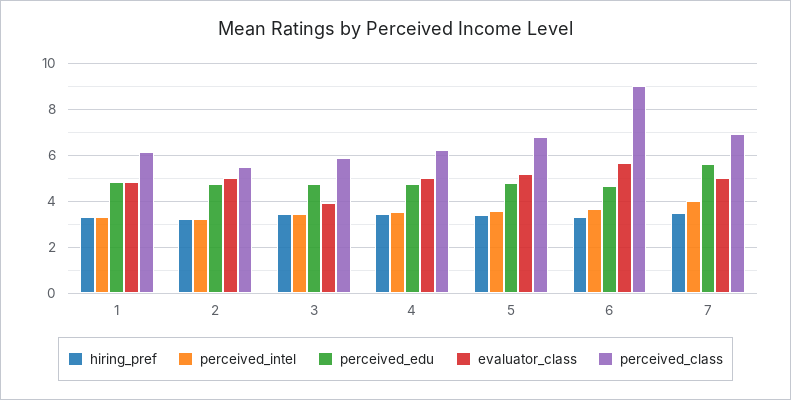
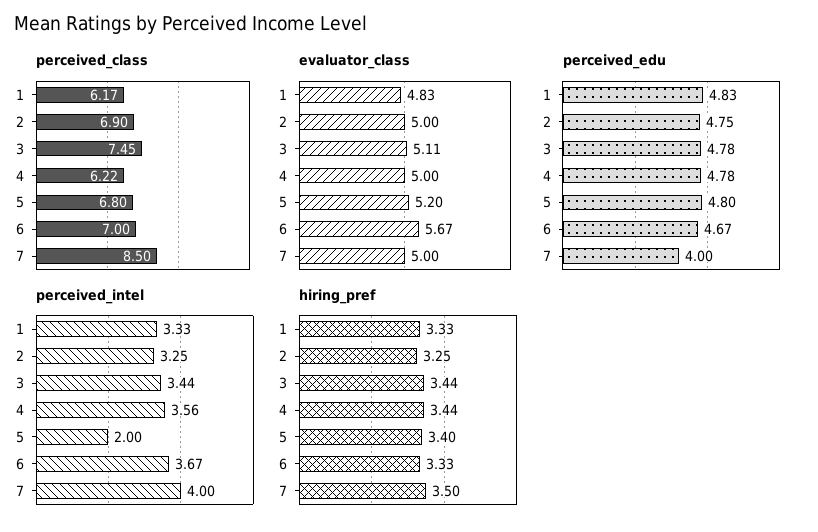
  {
    "hiring_pref": {
      "1": 3.33,
      "2": 3.25,
      "3": 3.44,
      "4": 3.44,
      "5": 3.4,
      "6": 3.33,
      "7": 3.5
    },
    "perceived_intel": {
      "1": 3.33,
      "2": 3.25,
      "3": 3.44,
      "4": 3.56,
-     "5": 3.5,
+     "5": 2,
      "6": 3.67,
      "7": 4
    },
    "perceived_edu": {
      "1": 4.83,
      "2": 4.75,
      "3": 4.78,
      "4": 4.78,
      "5": 4.8,
      "6": 4.67,
-     "7": 5.5
+     "7": 4
    },
    "evaluator_class": {
      "1": 4.83,
      "2": 5,
-     "3": 4,
+     "3": 5.11,
      "4": 5,
      "5": 5.2,
      "6": 5.67,
      "7": 5
    },
    "perceived_class": {
      "1": 6.17,
-     "2": 5.5,
+     "2": 6.9,
-     "3": 6,
+     "3": 7.45,
      "4": 6.22,
      "5": 6.8,
-     "6": 9,
+     "6": 7,
-     "7": 7
+     "7": 8.5
    }
  }

